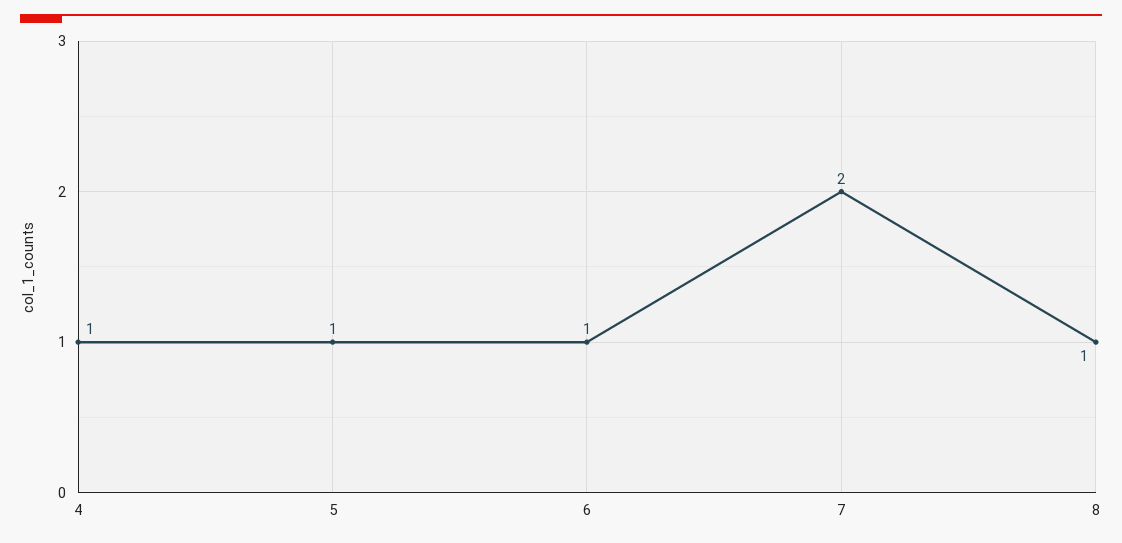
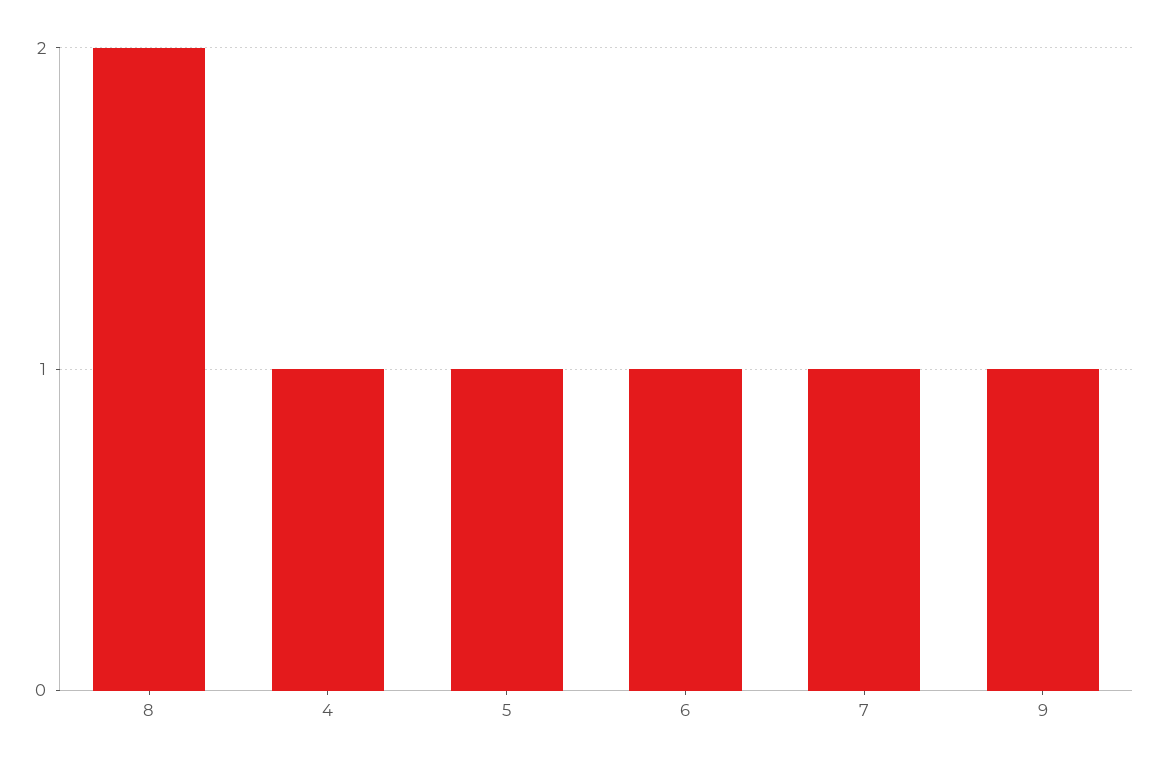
  {
    "4": 1,
    "5": 1,
    "6": 1,
-   "7": 2,
+   "7": 1,
-   "8": 1
+   "8": 2,
+   "9": 1
  }

